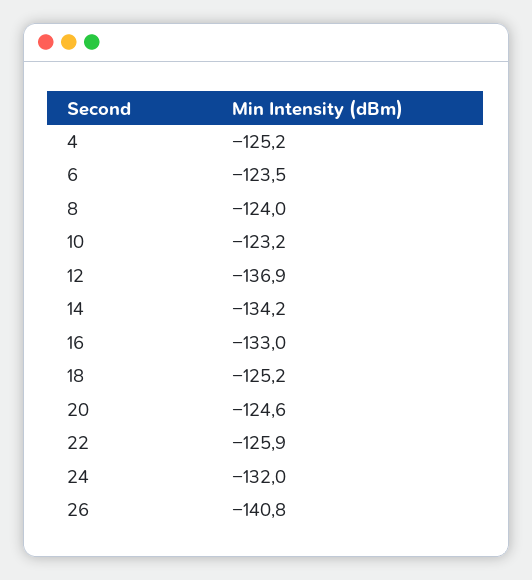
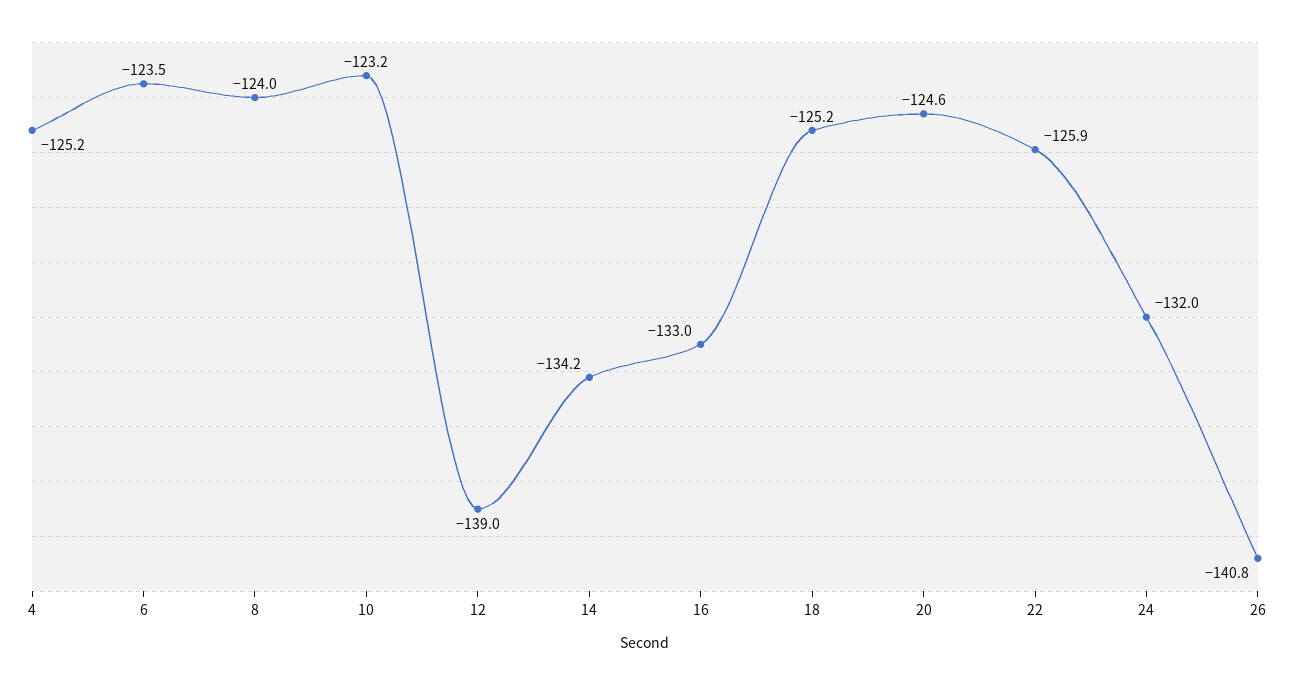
  {
    "4": -125.2,
    "6": -123.5,
    "8": -124,
    "10": -123.2,
-   "12": -136.9,
+   "12": -139,
    "14": -134.2,
    "16": -133,
    "18": -125.2,
    "20": -124.6,
    "22": -125.9,
    "24": -132,
    "26": -140.8
  }

